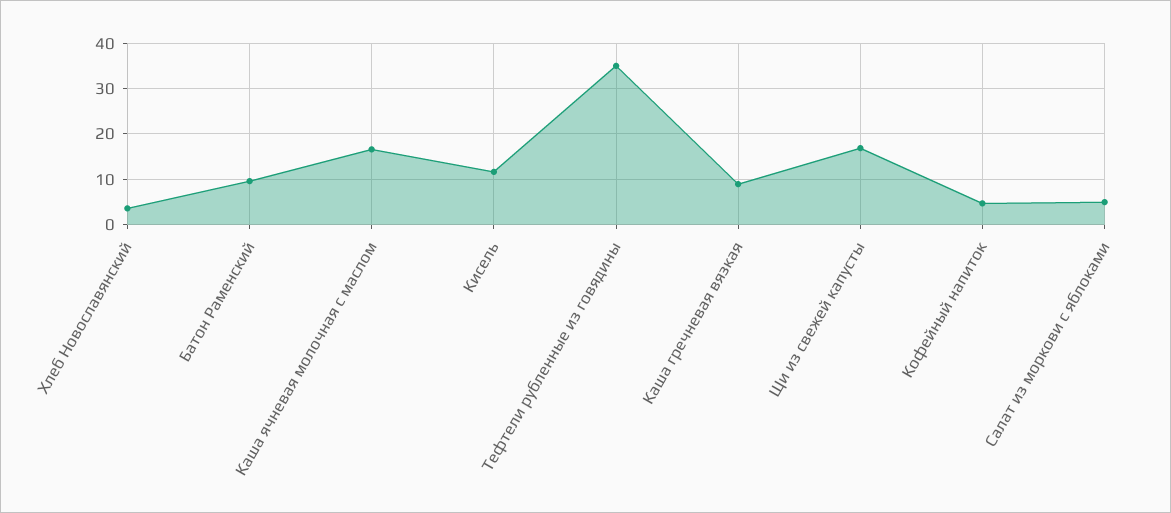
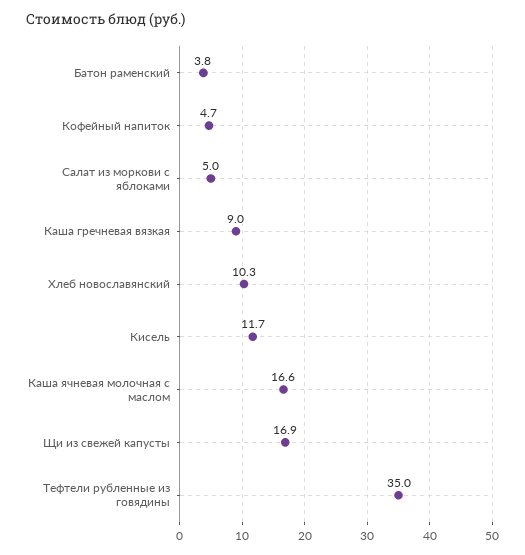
  {
-   "Хлеб Новославянский": 4,
+   "Хлеб Новославянский": 10.3,
-   "Батон Раменский": 10,
+   "Батон Раменский": 3.8,
    "Каша ячневая молочная с маслом": 16.6,
    "Кисель": 11.7,
    "Тефтели рубленные из говядины": 35,
    "Каша гречневая вязкая": 9,
    "Щи из свежей капусты": 16.9,
    "Кофейный напиток": 4.7,
    "Салат из моркови с яблоками": 5
  }

